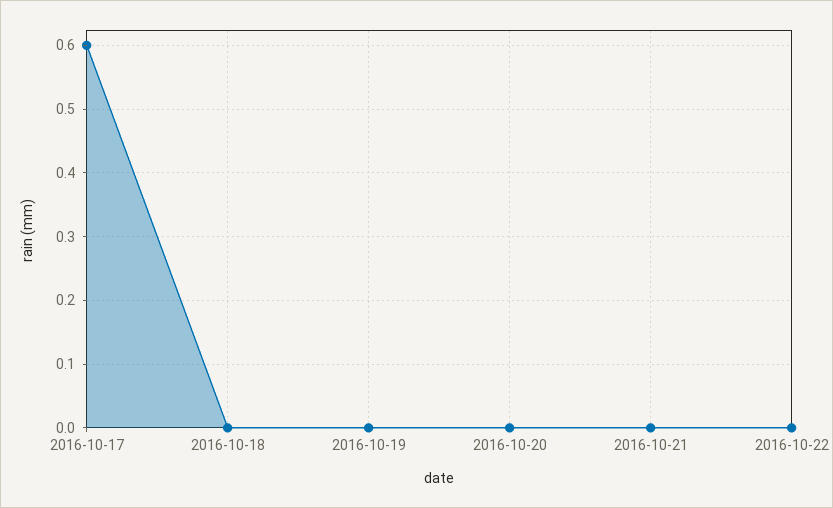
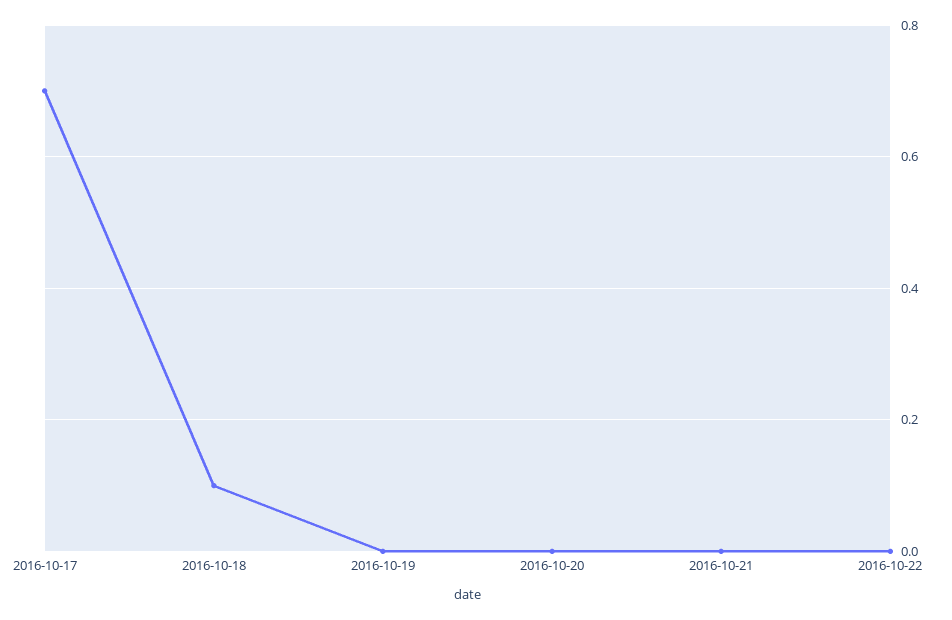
  {
-   "2016-10-17": 0.6,
+   "2016-10-17": 0.7,
-   "2016-10-18": 0,
+   "2016-10-18": 0.1,
    "2016-10-19": 0,
    "2016-10-20": 0,
    "2016-10-21": 0,
    "2016-10-22": 0
  }

